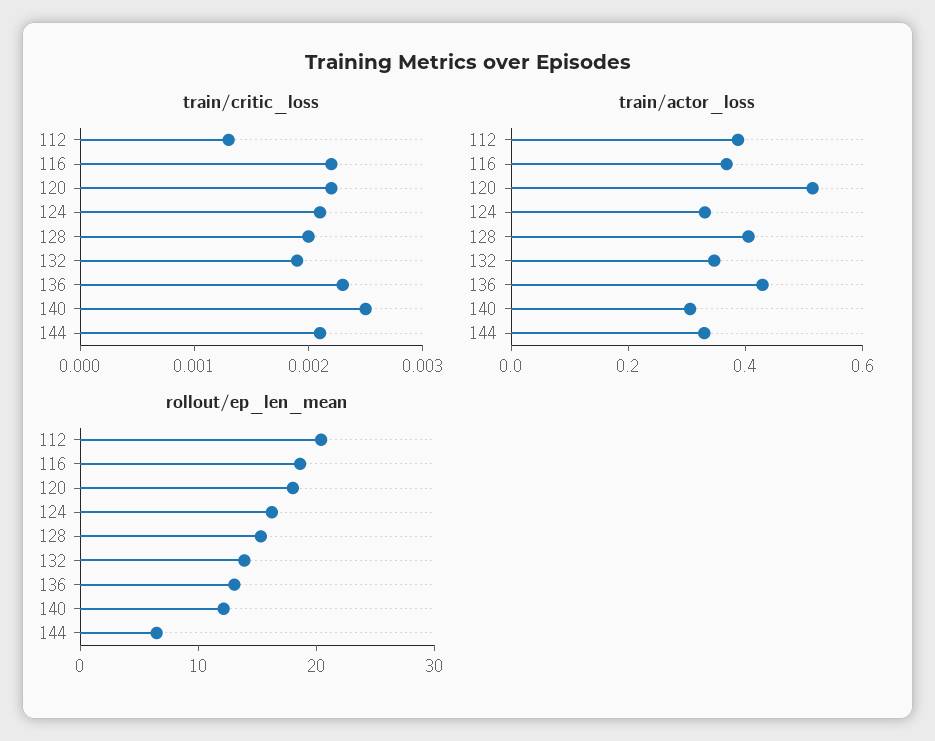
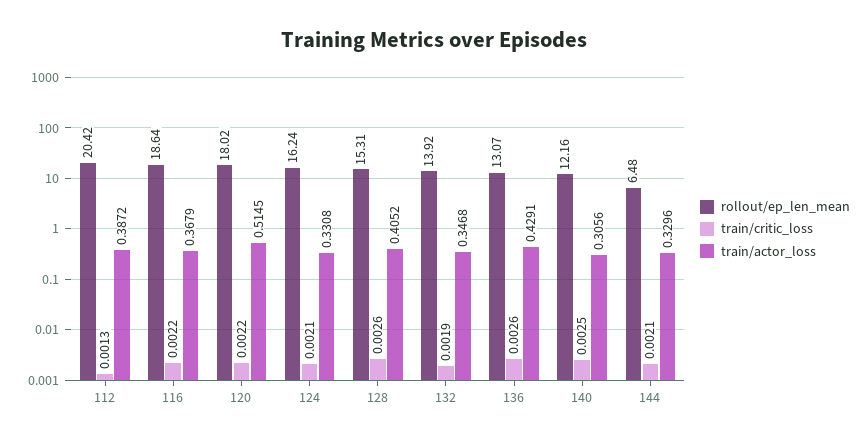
  {
    "train/critic_loss": {
      "112": 0.0013,
      "116": 0.0022,
      "120": 0.0022,
      "124": 0.0021,
-     "128": 0.002,
+     "128": 0.0026,
      "132": 0.0019,
-     "136": 0.0023,
+     "136": 0.0026,
      "140": 0.0025,
      "144": 0.0021
    },
    "train/actor_loss": {
      "112": 0.3872,
      "116": 0.3679,
      "120": 0.5145,
      "124": 0.3308,
      "128": 0.4052,
      "132": 0.3468,
      "136": 0.4291,
      "140": 0.3056,
      "144": 0.3296
    },
    "rollout/ep_len_mean": {
      "112": 20.42,
      "116": 18.64,
      "120": 18.02,
      "124": 16.24,
      "128": 15.31,
      "132": 13.92,
      "136": 13.07,
      "140": 12.16,
      "144": 6.48
    }
  }

